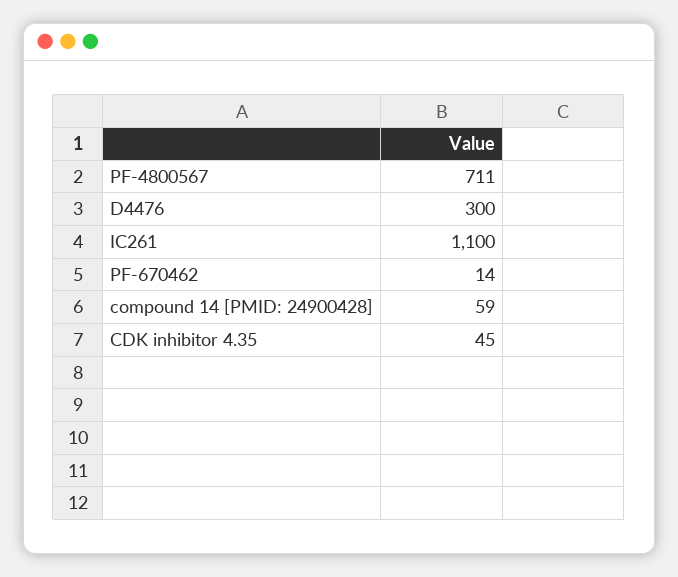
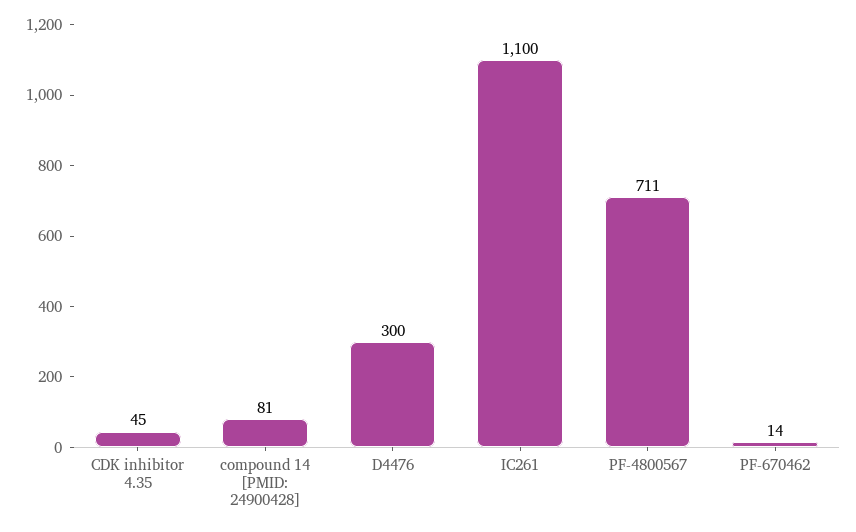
  {
    "PF-4800567": 711,
    "D4476": 300,
    "IC261": 1100,
    "PF-670462": 14,
-   "compound 14 [PMID: 24900428]": 59,
+   "compound 14 [PMID: 24900428]": 81,
    "CDK inhibitor 4.35": 45
  }

